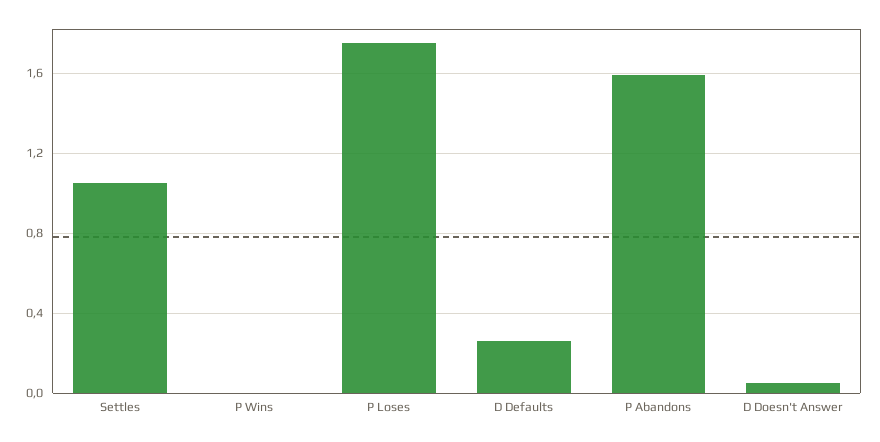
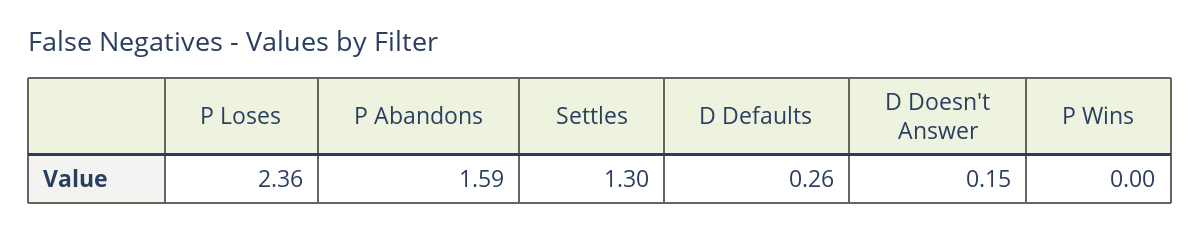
  {
-   "Settles": 1.05,
+   "Settles": 1.3,
    "P Wins": 0,
-   "P Loses": 1.75,
+   "P Loses": 2.36,
    "D Defaults": 0.26,
    "P Abandons": 1.59,
-   "D Doesn't Answer": 0.05
+   "D Doesn't Answer": 0.15
  }

